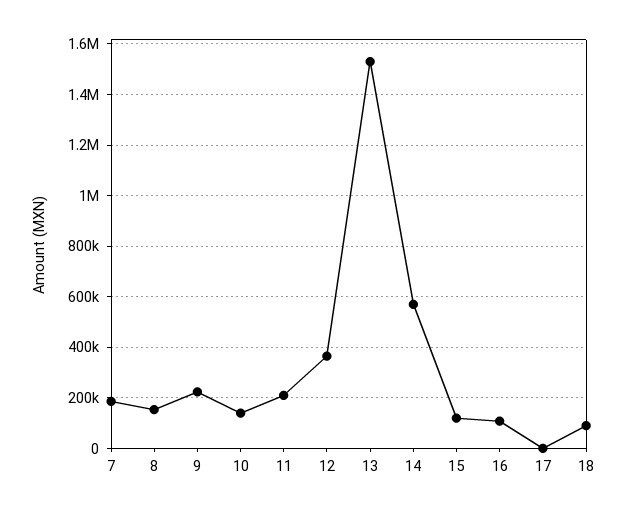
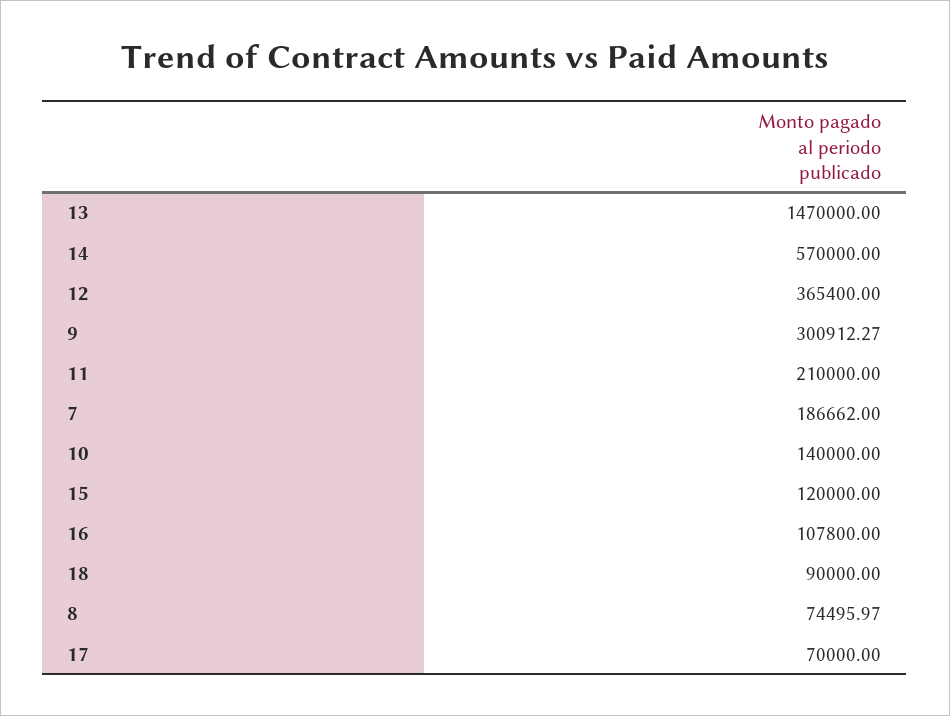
  {
    "7": 186662,
-   "8": 150000,
+   "8": 74495.97,
-   "9": 225000,
+   "9": 300912.27,
    "10": 140000,
    "11": 210000,
    "12": 365400,
-   "13": 1525000,
+   "13": 1470000,
    "14": 570000,
    "15": 120000,
    "16": 107800,
-   "17": 0,
+   "17": 70000,
    "18": 90000
  }

